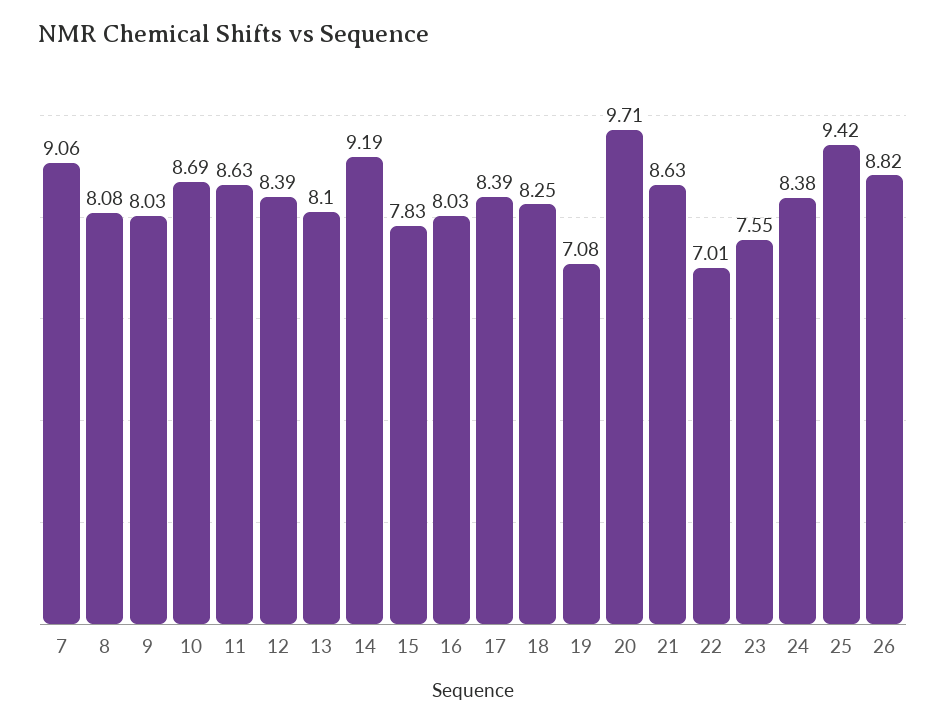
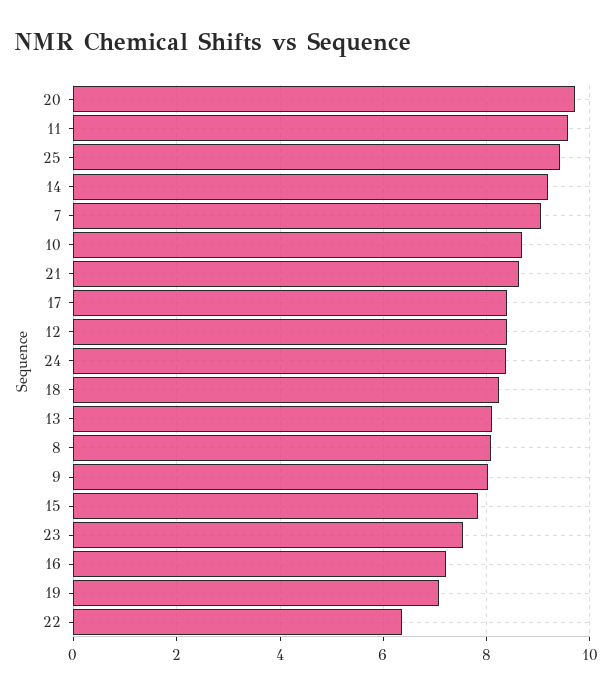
  {
    "7": 9.06,
    "8": 8.08,
    "9": 8.03,
    "10": 8.69,
-   "11": 8.63,
+   "11": 9.6,
    "12": 8.39,
    "13": 8.1,
    "14": 9.19,
    "15": 7.83,
-   "16": 8.03,
+   "16": 7.2,
    "17": 8.39,
    "18": 8.25,
    "19": 7.08,
    "20": 9.71,
    "21": 8.63,
-   "22": 7.01,
+   "22": 6.4,
    "23": 7.55,
    "24": 8.38,
-   "25": 9.42,
+   "25": 9.42
-   "26": 8.82
  }

